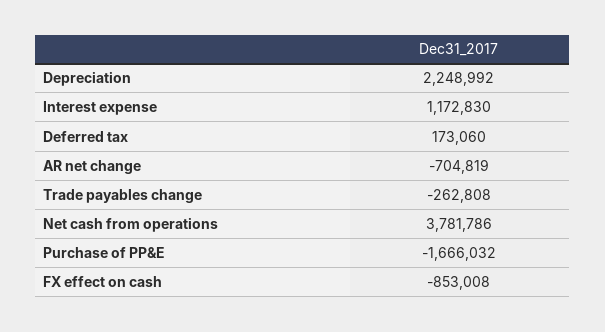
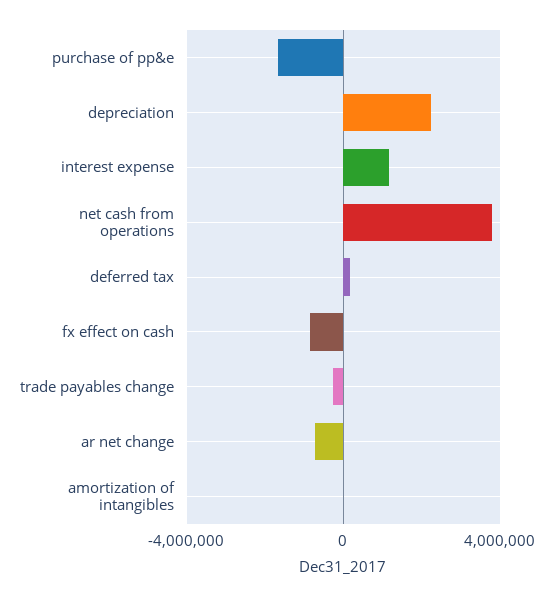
  {
    "Depreciation": 2248992,
    "Interest expense": 1172830,
    "Deferred tax": 173060,
    "AR net change": -704819,
    "Trade payables change": -262808,
    "Net cash from operations": 3781786,
    "Purchase of PP&E": -1666032,
-   "FX effect on cash": -853008
+   "FX effect on cash": -853008,
+   "amortization of intangibles": 0
  }

